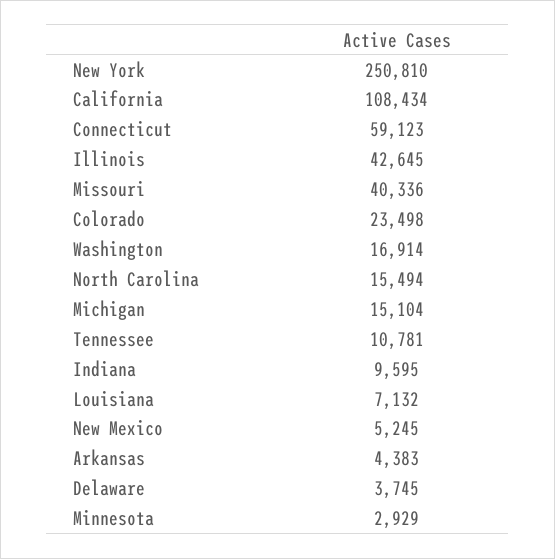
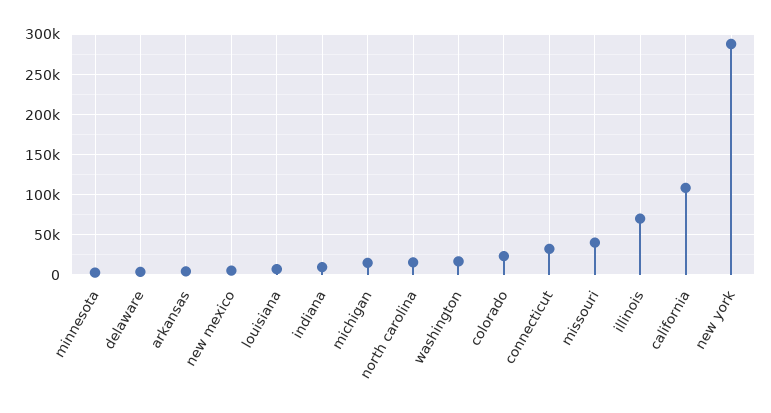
  {
-   "New York": 250810,
+   "New York": 290000,
    "California": 108434,
-   "Connecticut": 59123,
+   "Connecticut": 30000,
-   "Illinois": 42645,
+   "Illinois": 70000,
    "Missouri": 40336,
    "Colorado": 23498,
    "Washington": 16914,
    "North Carolina": 15494,
    "Michigan": 15104,
-   "Tennessee": 10781,
    "Indiana": 9595,
    "Louisiana": 7132,
    "New Mexico": 5245,
    "Arkansas": 4383,
    "Delaware": 3745,
    "Minnesota": 2929
  }

